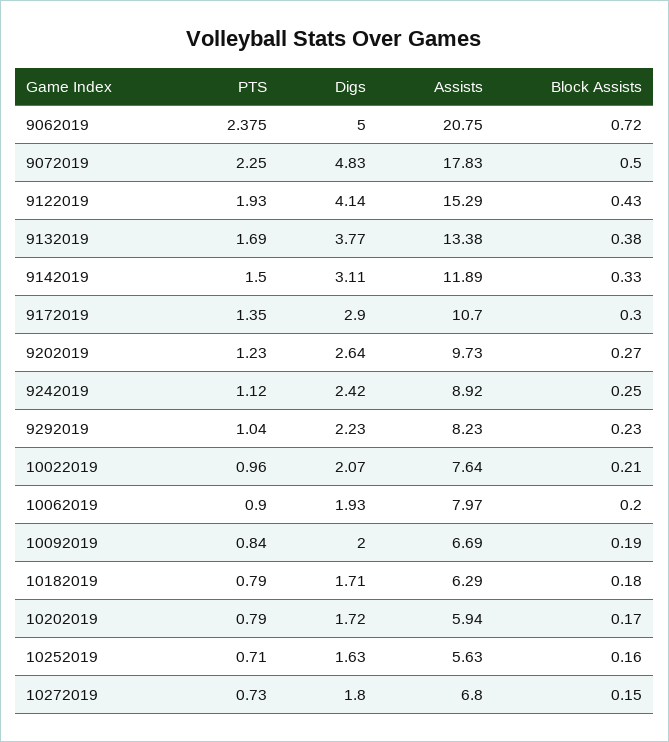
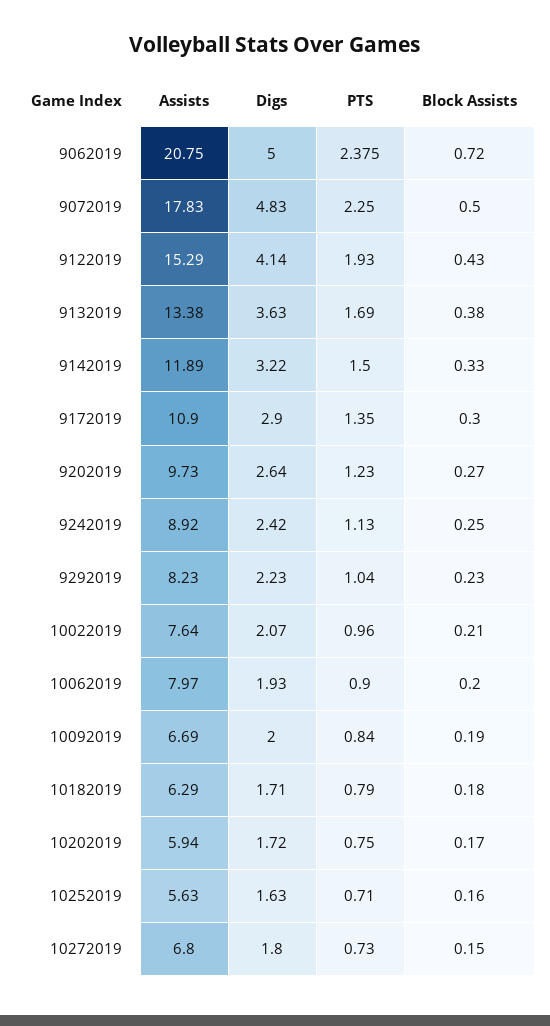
  {
    "PTS": {
      "9062019": 2.375,
      "9072019": 2.25,
      "9122019": 1.93,
      "9132019": 1.69,
      "9142019": 1.5,
      "9172019": 1.35,
      "9202019": 1.23,
-     "9242019": 1.12,
+     "9242019": 1.13,
      "9292019": 1.04,
      "10022019": 0.96,
      "10062019": 0.9,
      "10092019": 0.84,
      "10182019": 0.79,
-     "10202019": 0.79,
+     "10202019": 0.75,
      "10252019": 0.71,
      "10272019": 0.73
    },
    "Digs": {
      "9062019": 5,
      "9072019": 4.83,
      "9122019": 4.14,
-     "9132019": 3.77,
+     "9132019": 3.63,
-     "9142019": 3.11,
+     "9142019": 3.22,
      "9172019": 2.9,
      "9202019": 2.64,
      "9242019": 2.42,
      "9292019": 2.23,
      "10022019": 2.07,
      "10062019": 1.93,
      "10092019": 2,
      "10182019": 1.71,
      "10202019": 1.72,
      "10252019": 1.63,
      "10272019": 1.8
    },
    "Assists": {
      "9062019": 20.75,
      "9072019": 17.83,
      "9122019": 15.29,
      "9132019": 13.38,
      "9142019": 11.89,
-     "9172019": 10.7,
+     "9172019": 10.9,
      "9202019": 9.73,
      "9242019": 8.92,
      "9292019": 8.23,
      "10022019": 7.64,
      "10062019": 7.97,
      "10092019": 6.69,
      "10182019": 6.29,
      "10202019": 5.94,
      "10252019": 5.63,
      "10272019": 6.8
    },
    "Block Assists": {
      "9062019": 0.72,
      "9072019": 0.5,
      "9122019": 0.43,
      "9132019": 0.38,
      "9142019": 0.33,
      "9172019": 0.3,
      "9202019": 0.27,
      "9242019": 0.25,
      "9292019": 0.23,
      "10022019": 0.21,
      "10062019": 0.2,
      "10092019": 0.19,
      "10182019": 0.18,
      "10202019": 0.17,
      "10252019": 0.16,
      "10272019": 0.15
    }
  }

